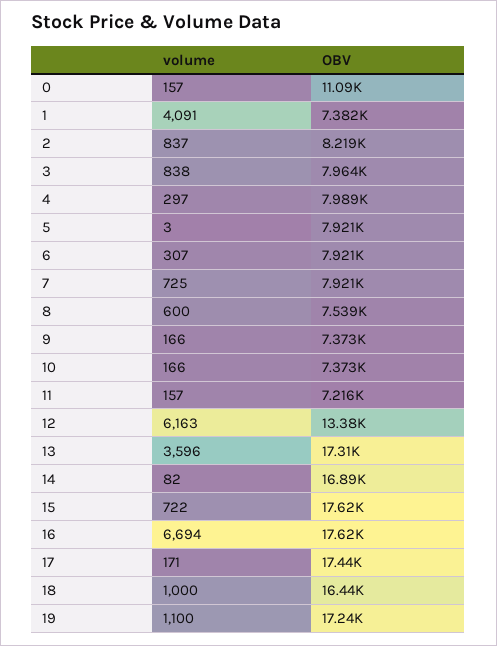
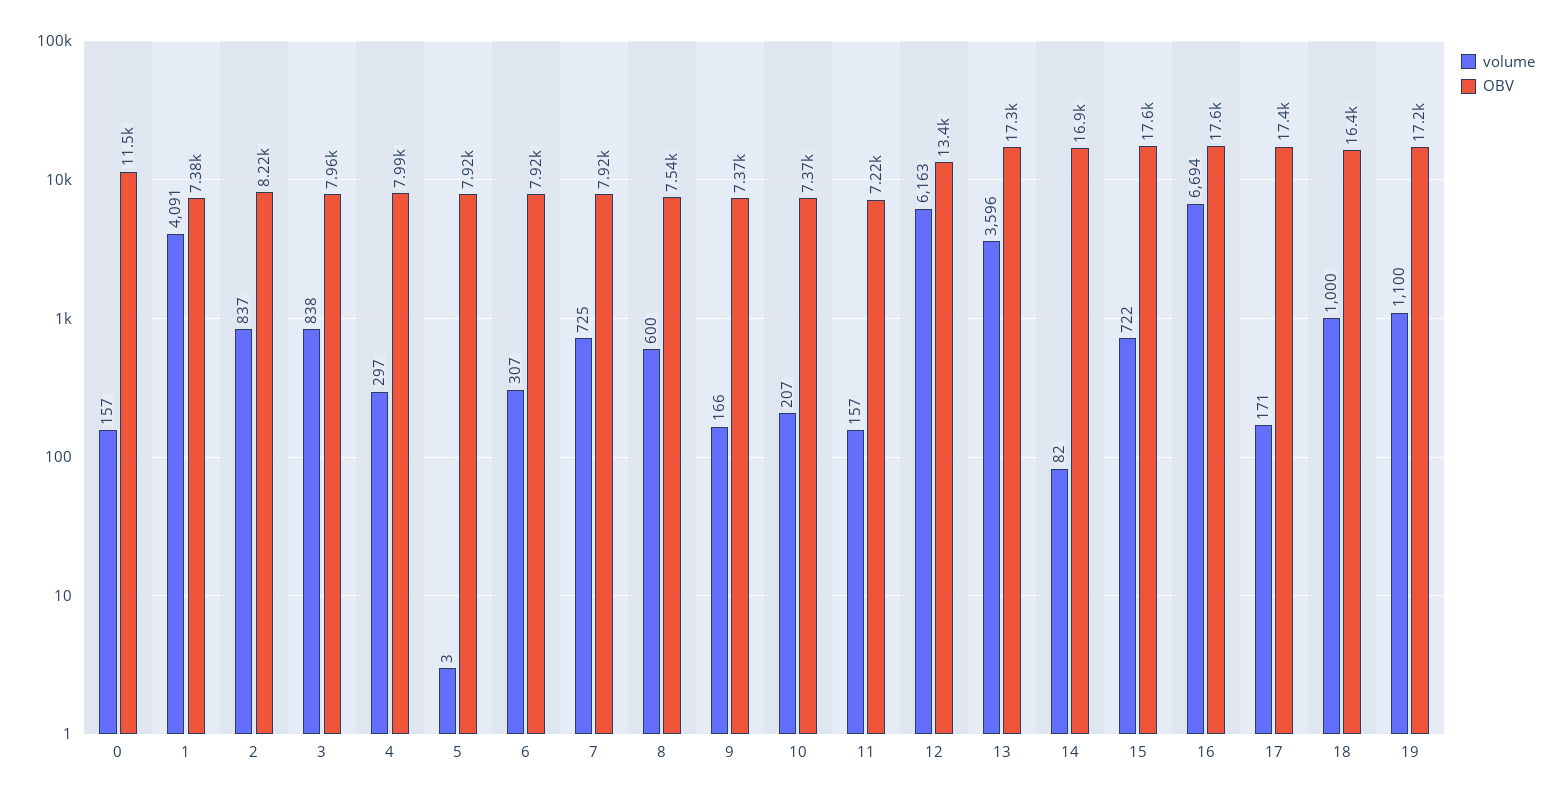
  {
    "volume": {
      "0": 157,
      "1": 4091,
      "2": 837,
      "3": 838,
      "4": 297,
      "5": 3,
      "6": 307,
      "7": 725,
      "8": 600,
      "9": 166,
-     "10": 166,
+     "10": 207,
      "11": 157,
      "12": 6163,
      "13": 3596,
      "14": 82,
      "15": 722,
      "16": 6694,
      "17": 171,
      "18": 1000,
      "19": 1100
    },
    "OBV": {
-     "0": 11090,
+     "0": 11500,
      "1": 7382,
      "2": 8219,
      "3": 7964,
      "4": 7989,
      "5": 7921,
      "6": 7921,
      "7": 7921,
      "8": 7539,
      "9": 7373,
      "10": 7373,
      "11": 7216,
      "12": 13380,
      "13": 17310,
      "14": 16890,
      "15": 17620,
      "16": 17620,
      "17": 17440,
      "18": 16440,
      "19": 17240
    }
  }

